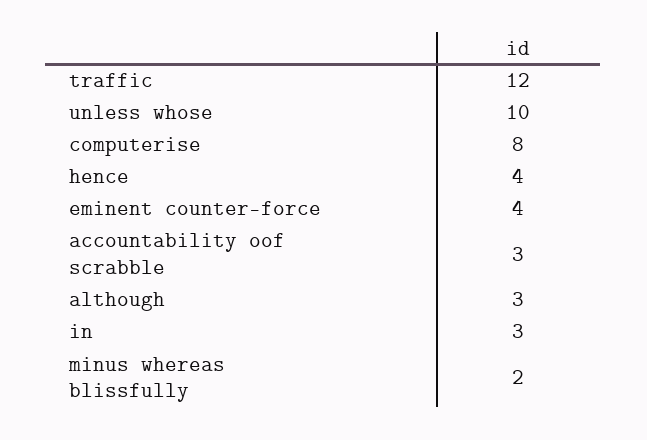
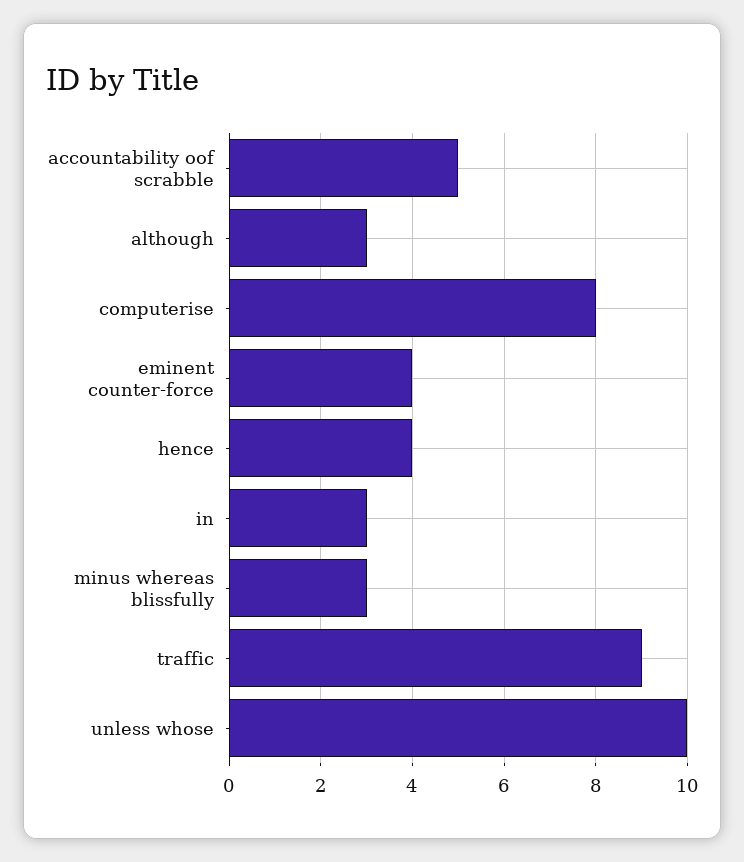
  {
-   "traffic": 12,
+   "traffic": 9,
    "unless whose": 10,
    "computerise": 8,
    "hence": 4,
    "eminent counter-force": 4,
-   "accountability oof scrabble": 3,
+   "accountability oof scrabble": 5,
    "although": 3,
    "in": 3,
-   "minus whereas blissfully": 2
+   "minus whereas blissfully": 3
  }

